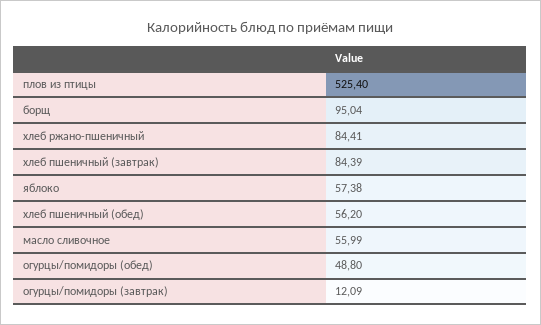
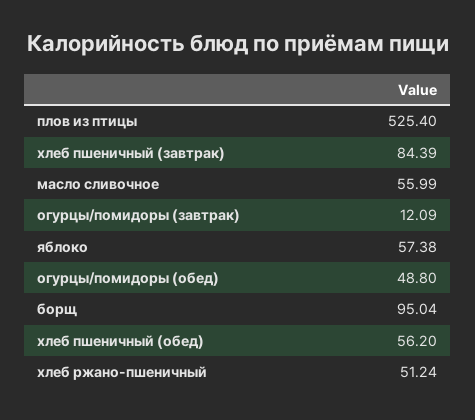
  {
    "плов из птицы": 525.4,
    "борщ": 95.04,
-   "хлеб ржано-пшеничный": 84.41,
+   "хлеб ржано-пшеничный": 51.24,
    "хлеб пшеничный (завтрак)": 84.39,
    "яблоко": 57.38,
    "хлеб пшеничный (обед)": 56.2,
    "масло сливочное": 55.99,
    "огурцы/помидоры (обед)": 48.8,
    "огурцы/помидоры (завтрак)": 12.09
  }

